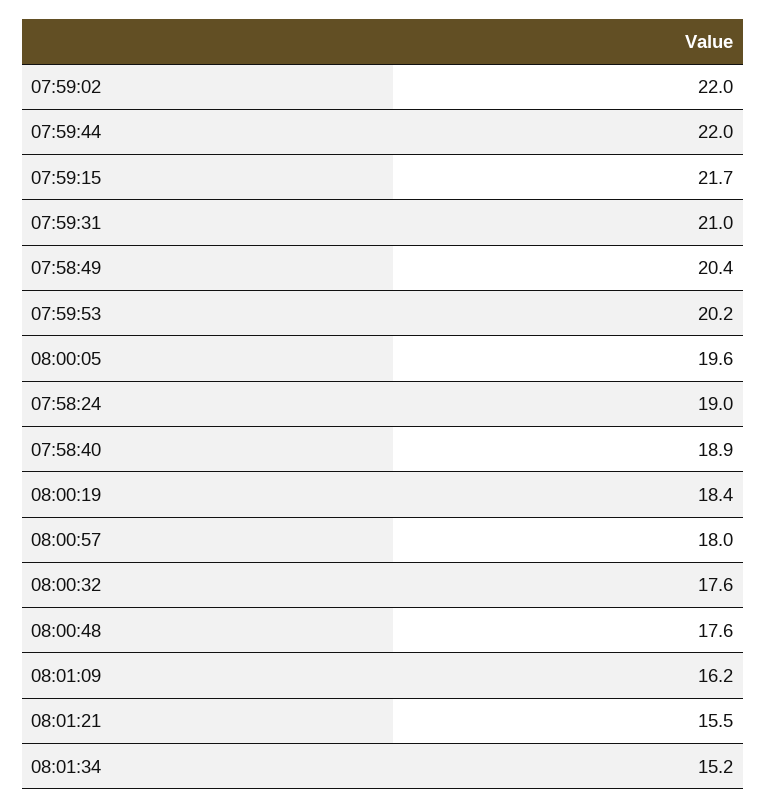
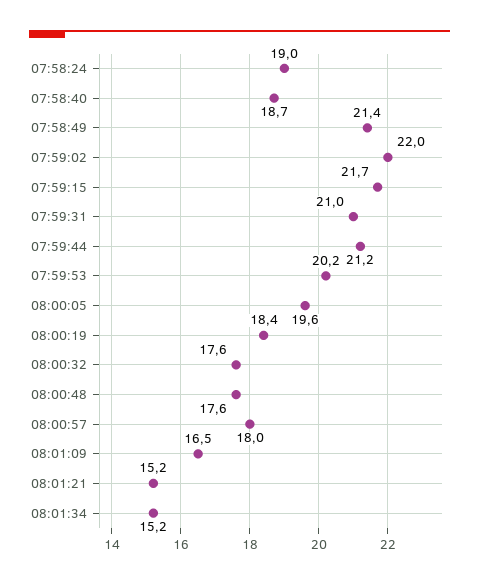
  {
    "07:59:02": 22,
-   "07:59:44": 22,
+   "07:59:44": 21.2,
    "07:59:15": 21.7,
    "07:59:31": 21,
-   "07:58:49": 20.4,
+   "07:58:49": 21.4,
    "07:59:53": 20.2,
    "08:00:05": 19.6,
    "07:58:24": 19,
-   "07:58:40": 18.9,
+   "07:58:40": 18.7,
    "08:00:19": 18.4,
    "08:00:57": 18,
    "08:00:32": 17.6,
    "08:00:48": 17.6,
-   "08:01:09": 16.2,
+   "08:01:09": 16.5,
-   "08:01:21": 15.5,
+   "08:01:21": 15.2,
    "08:01:34": 15.2
  }

